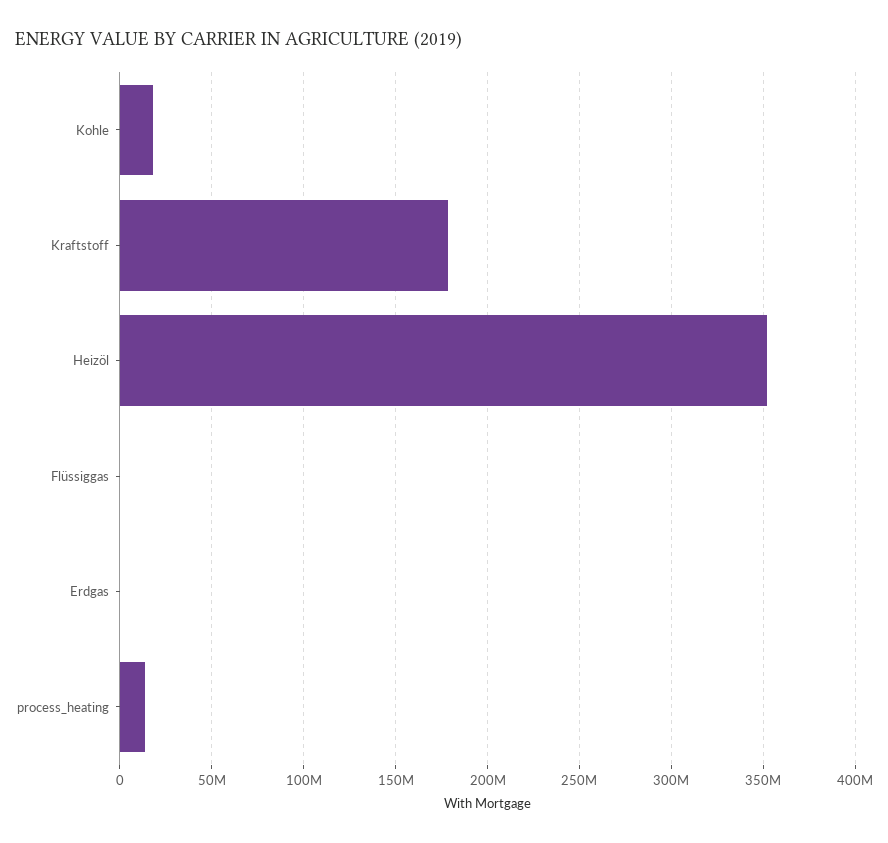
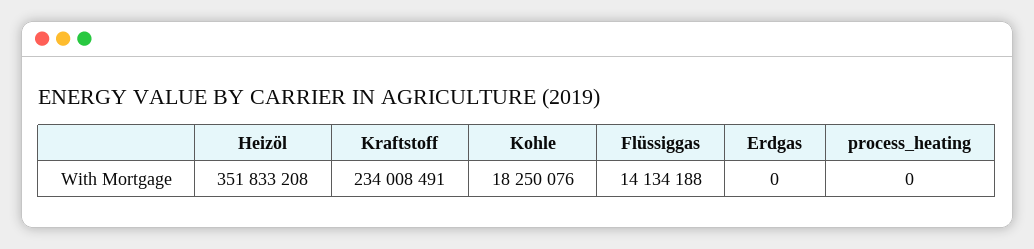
  {
    "Kohle": 18250076,
-   "Kraftstoff": 180000000,
+   "Kraftstoff": 234008491,
    "Heizöl": 351833208,
-   "Flüssiggas": 0,
+   "Flüssiggas": 14134188,
    "Erdgas": 0,
-   "process_heating": 15000000
+   "process_heating": 0
  }

